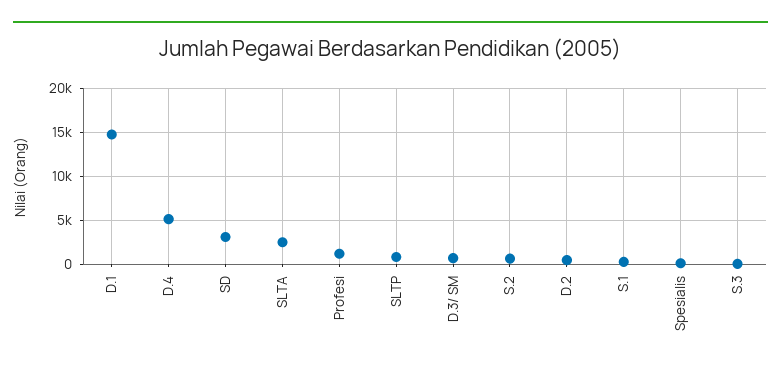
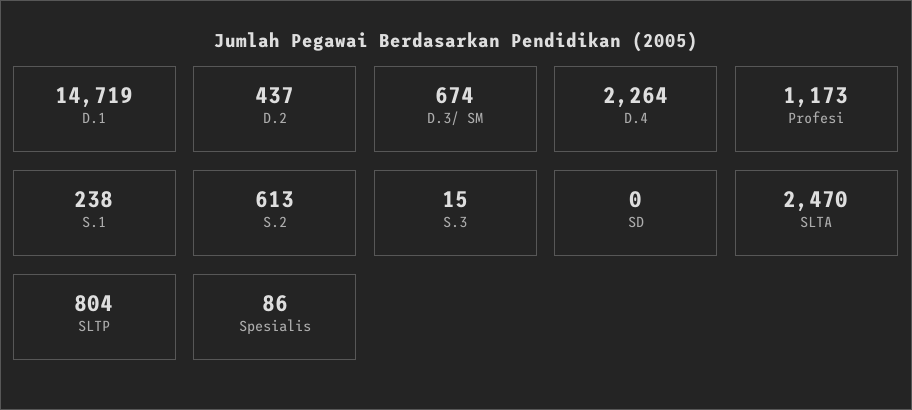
  {
    "D.1": 14719,
-   "D.4": 5000,
+   "D.4": 2264,
-   "SD": 3000,
+   "SD": 0,
    "SLTA": 2470,
    "Profesi": 1173,
    "SLTP": 804,
    "D.3/ SM": 674,
    "S.2": 613,
    "D.2": 437,
    "S.1": 238,
    "Spesialis": 86,
    "S.3": 15
  }

